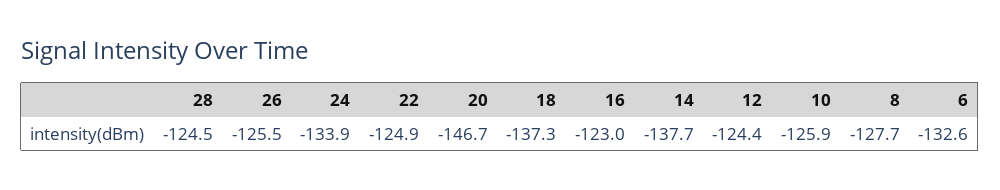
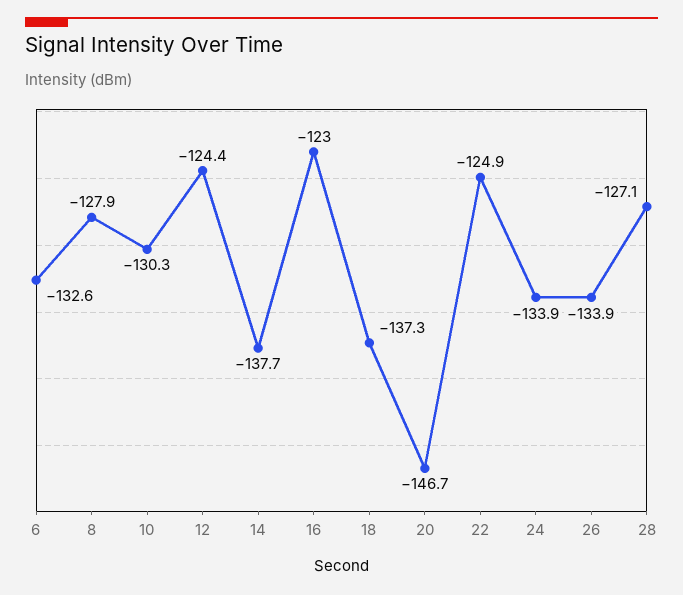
  {
-   "28": -124.5,
+   "28": -127.1,
-   "26": -125.5,
+   "26": -133.9,
    "24": -133.9,
    "22": -124.9,
    "20": -146.7,
    "18": -137.3,
    "16": -123,
    "14": -137.7,
    "12": -124.4,
-   "10": -125.9,
+   "10": -130.3,
-   "8": -127.7,
+   "8": -127.9,
    "6": -132.6
  }

